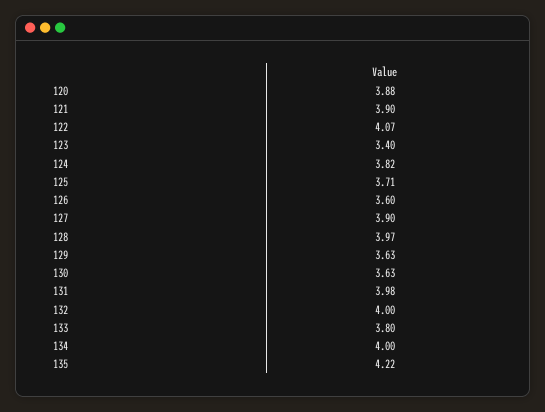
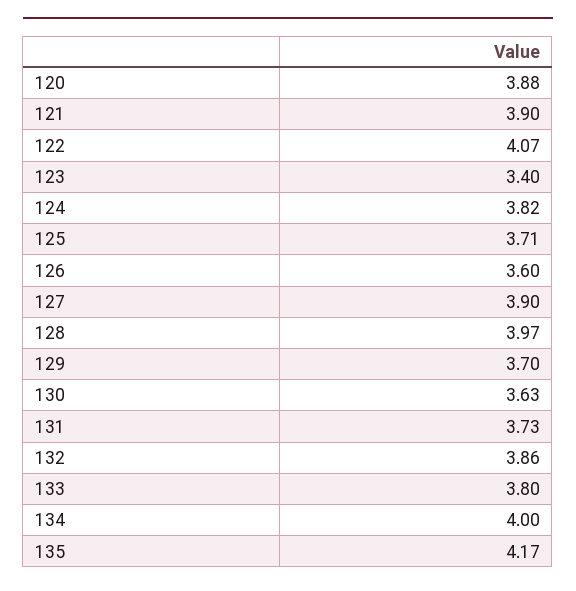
  {
    "120": 3.88,
    "121": 3.9,
    "122": 4.07,
    "123": 3.4,
    "124": 3.82,
    "125": 3.71,
    "126": 3.6,
    "127": 3.9,
    "128": 3.97,
-   "129": 3.63,
+   "129": 3.7,
    "130": 3.63,
-   "131": 3.98,
+   "131": 3.73,
-   "132": 4,
+   "132": 3.86,
    "133": 3.8,
    "134": 4,
-   "135": 4.22
+   "135": 4.17
  }

